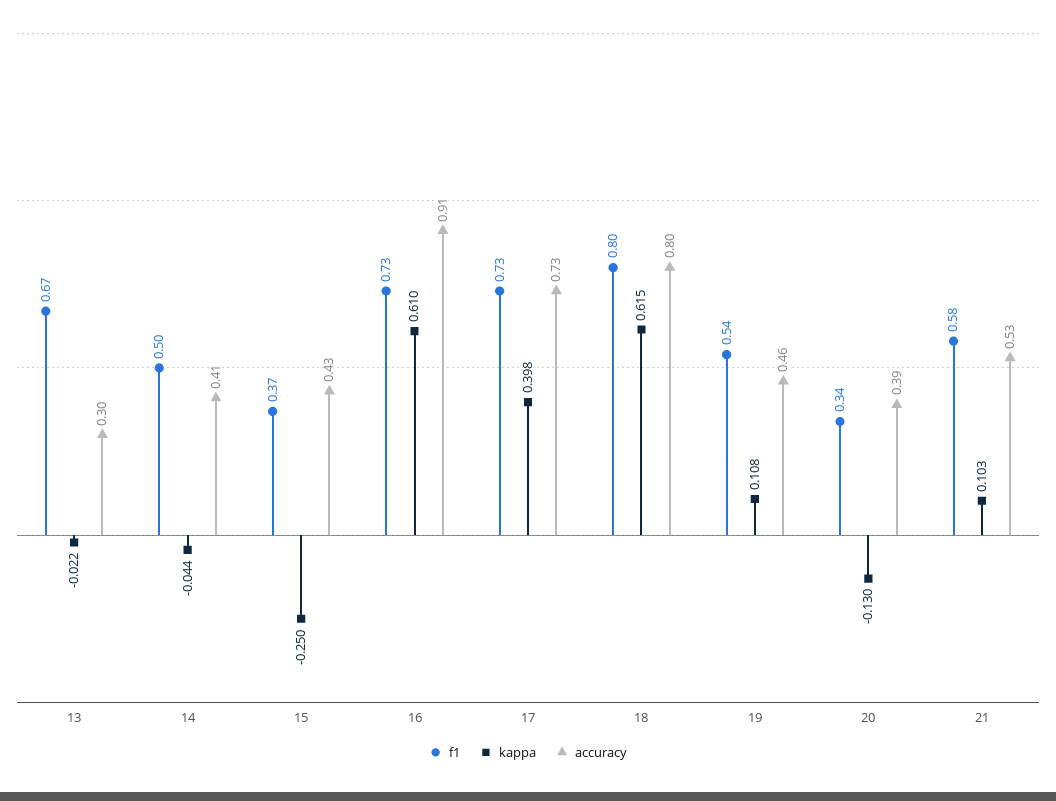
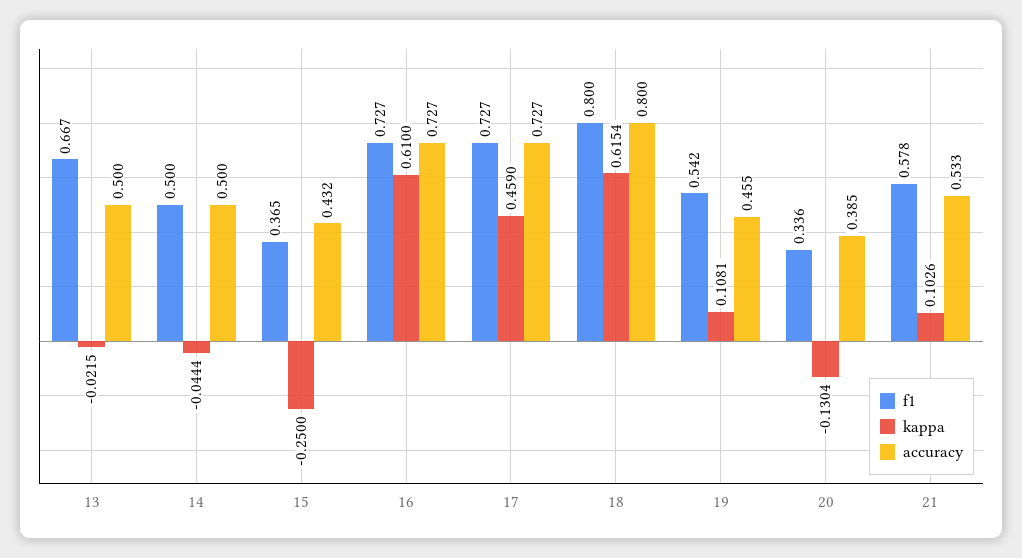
  {
    "f1": {
      "13": 0.667,
      "14": 0.5,
      "15": 0.365,
      "16": 0.727,
      "17": 0.727,
      "18": 0.8,
      "19": 0.542,
      "20": 0.336,
      "21": 0.578
    },
    "kappa": {
      "13": -0.0215,
      "14": -0.0444,
      "15": -0.25,
      "16": 0.61,
-     "17": 0.398,
+     "17": 0.459,
      "18": 0.6154,
      "19": 0.1081,
      "20": -0.1304,
      "21": 0.1026
    },
    "accuracy": {
-     "13": 0.3,
+     "13": 0.5,
-     "14": 0.41,
+     "14": 0.5,
      "15": 0.432,
-     "16": 0.91,
+     "16": 0.727,
      "17": 0.727,
      "18": 0.8,
      "19": 0.455,
      "20": 0.385,
      "21": 0.533
    }
  }

